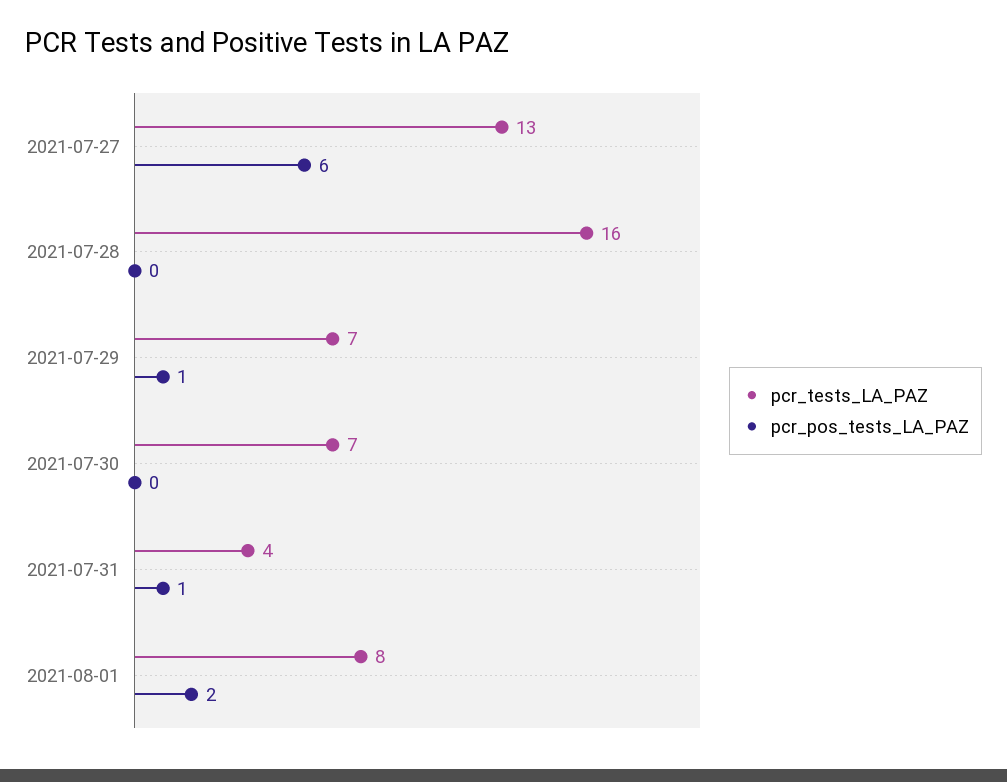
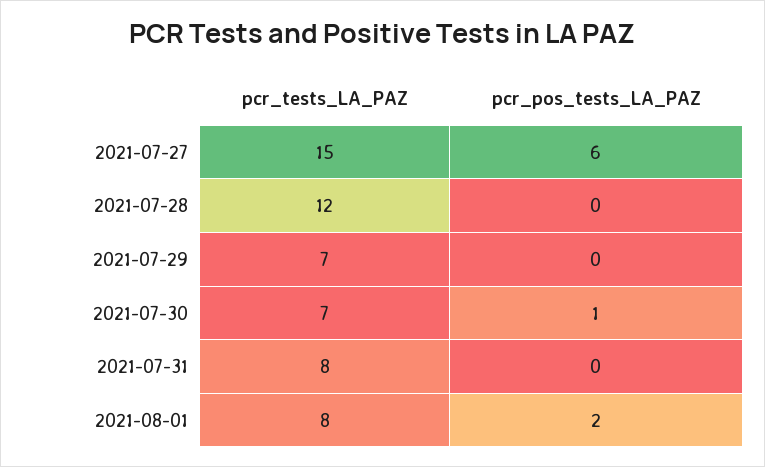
  {
    "pcr_tests_LA_PAZ": {
-     "2021-07-27": 13,
+     "2021-07-27": 15,
-     "2021-07-28": 16,
+     "2021-07-28": 12,
      "2021-07-29": 7,
      "2021-07-30": 7,
-     "2021-07-31": 4,
+     "2021-07-31": 8,
      "2021-08-01": 8
    },
    "pcr_pos_tests_LA_PAZ": {
      "2021-07-27": 6,
      "2021-07-28": 0,
-     "2021-07-29": 1,
+     "2021-07-29": 0,
-     "2021-07-30": 0,
+     "2021-07-30": 1,
-     "2021-07-31": 1,
+     "2021-07-31": 0,
      "2021-08-01": 2
    }
  }

